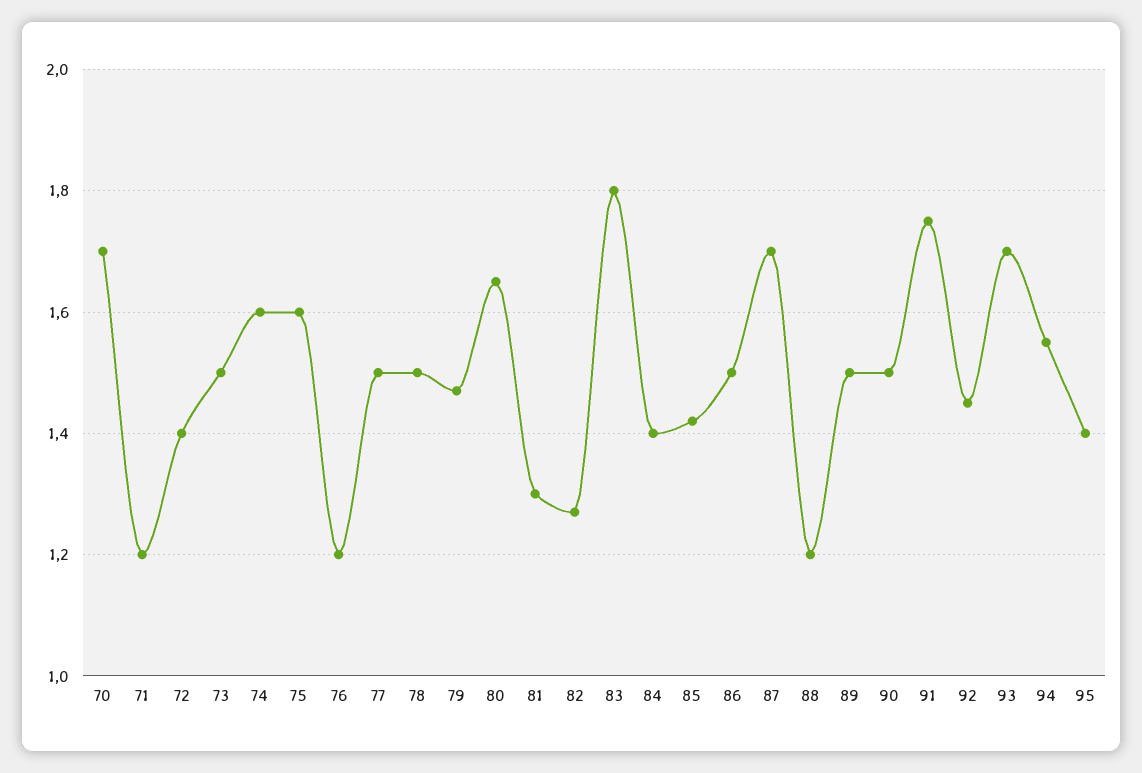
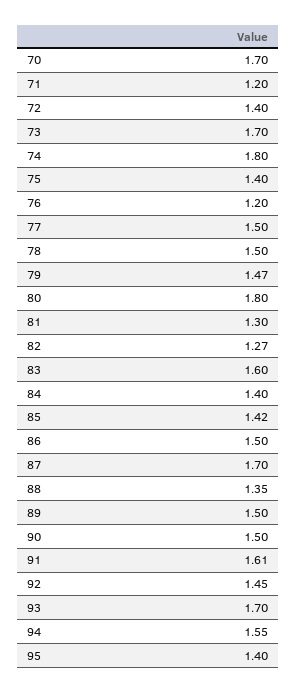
  {
    "70": 1.7,
    "71": 1.2,
    "72": 1.4,
-   "73": 1.5,
+   "73": 1.7,
-   "74": 1.6,
+   "74": 1.8,
-   "75": 1.6,
+   "75": 1.4,
    "76": 1.2,
    "77": 1.5,
    "78": 1.5,
    "79": 1.47,
-   "80": 1.65,
+   "80": 1.8,
    "81": 1.3,
    "82": 1.27,
-   "83": 1.8,
+   "83": 1.6,
    "84": 1.4,
    "85": 1.42,
    "86": 1.5,
    "87": 1.7,
-   "88": 1.2,
+   "88": 1.35,
    "89": 1.5,
    "90": 1.5,
-   "91": 1.75,
+   "91": 1.61,
    "92": 1.45,
    "93": 1.7,
    "94": 1.55,
    "95": 1.4
  }

